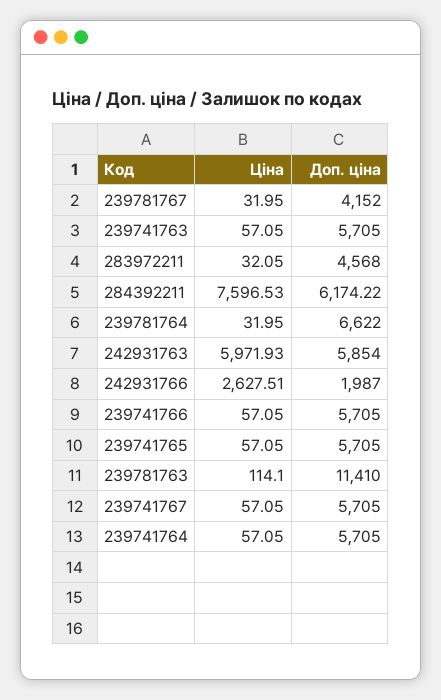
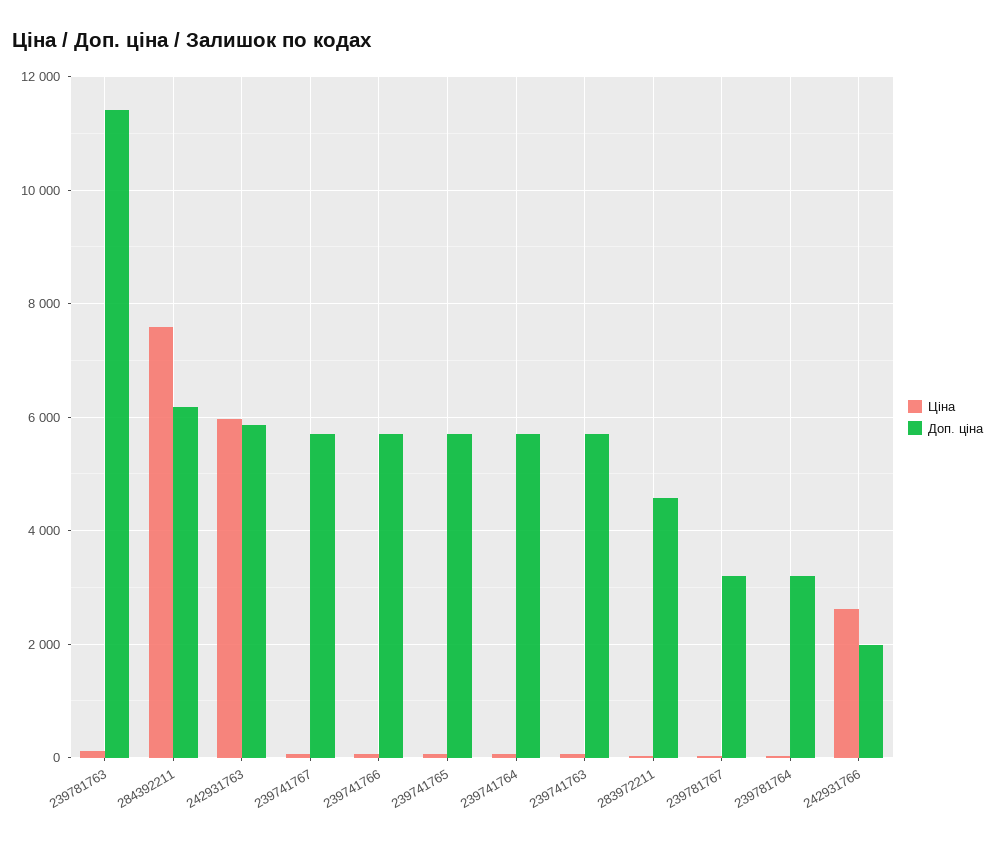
  {
    "Ціна": {
      "239781767": 31.95,
      "239741763": 57.05,
      "283972211": 32.05,
      "284392211": 7596.53,
      "239781764": 31.95,
      "242931763": 5971.93,
      "242931766": 2627.51,
      "239741766": 57.05,
      "239741765": 57.05,
      "239781763": 114.1,
      "239741767": 57.05,
      "239741764": 57.05
    },
    "Доп. ціна": {
-     "239781767": 4152,
+     "239781767": 3200,
      "239741763": 5705,
      "283972211": 4568,
      "284392211": 6174.22,
-     "239781764": 6622,
+     "239781764": 3200,
      "242931763": 5854,
      "242931766": 1987,
      "239741766": 5705,
      "239741765": 5705,
      "239781763": 11410,
      "239741767": 5705,
      "239741764": 5705
    }
  }

